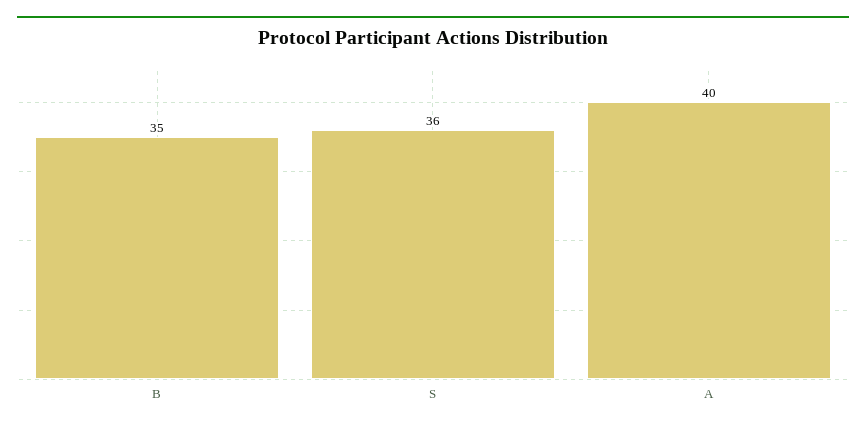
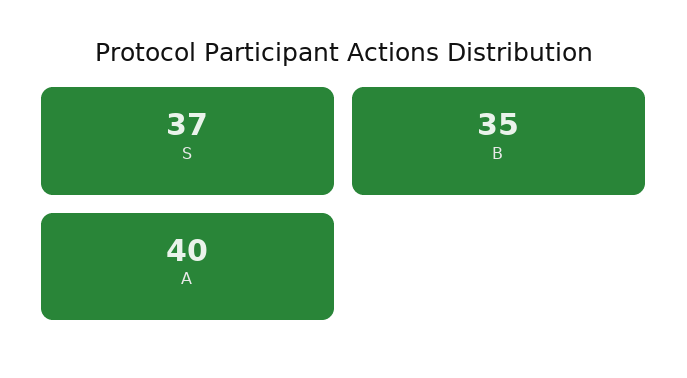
  {
    "B": 35,
-   "S": 36,
+   "S": 37,
    "A": 40
  }

